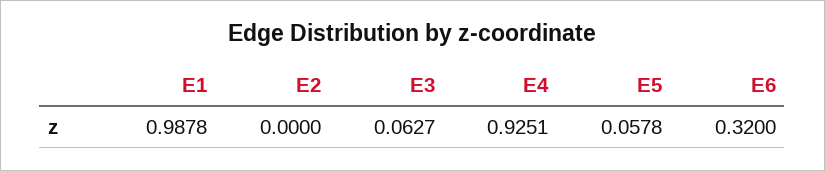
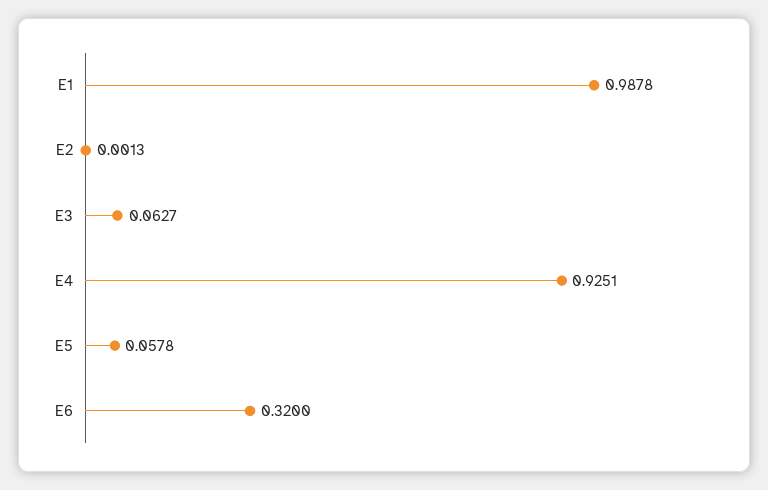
  {
    "E1": 0.9878,
-   "E2": 0,
+   "E2": 0.0013,
    "E3": 0.0627,
    "E4": 0.9251,
    "E5": 0.0578,
    "E6": 0.32
  }

